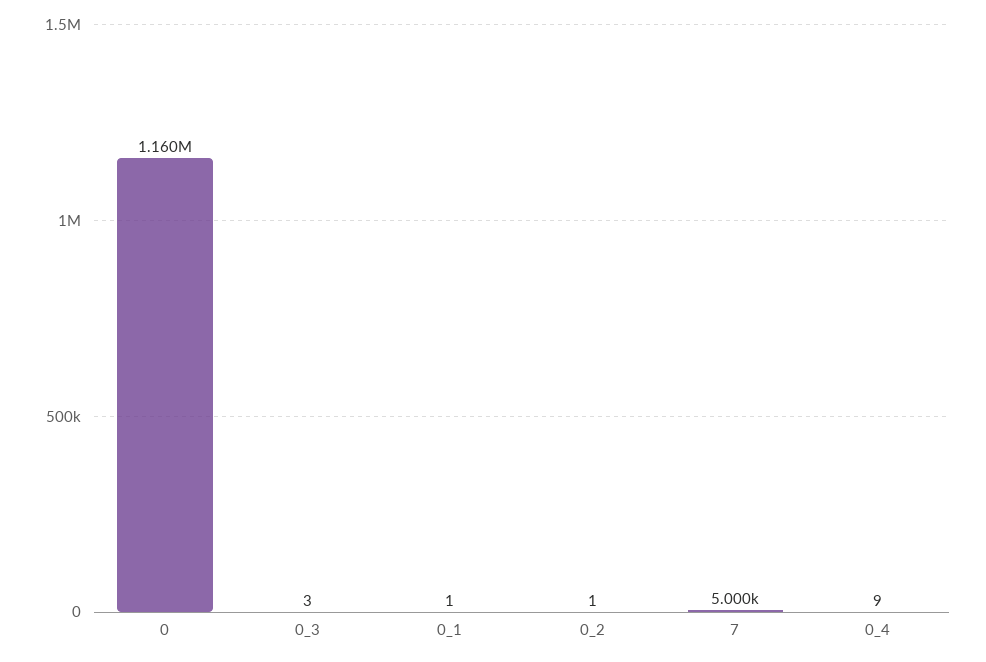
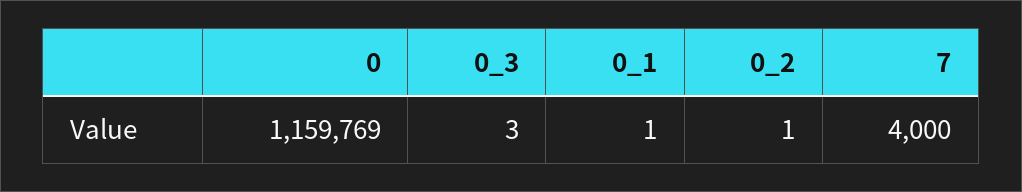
  {
    "0": 1159769,
    "0_3": 3,
    "0_1": 1,
    "0_2": 1,
-   "7": 5000,
+   "7": 4000
-   "0_4": 9
  }

